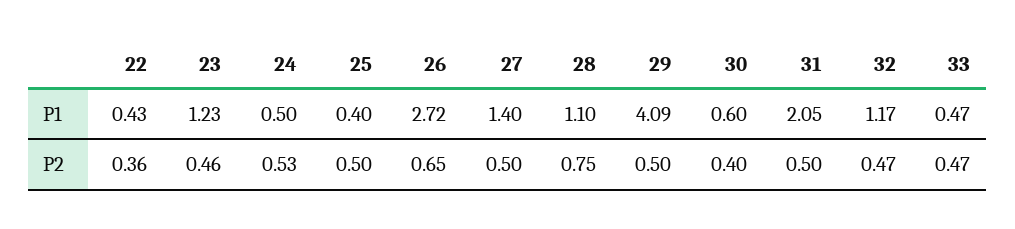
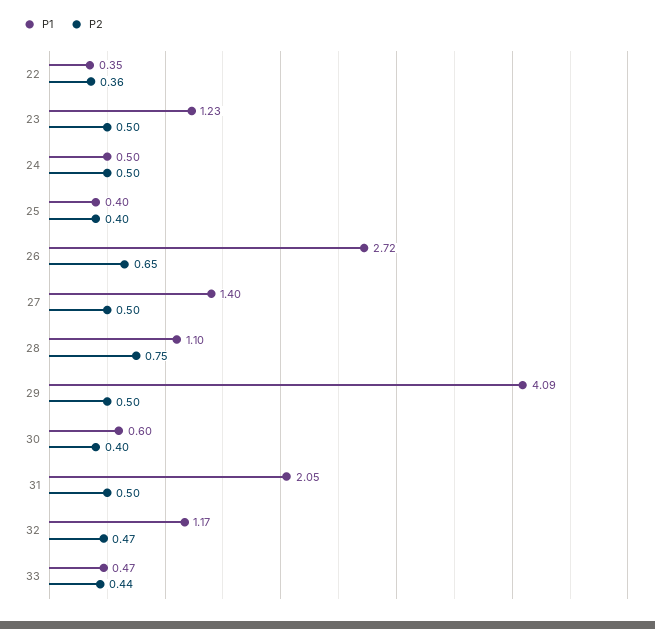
  {
    "P1": {
-     "22": 0.43,
+     "22": 0.35,
      "23": 1.23,
      "24": 0.5,
      "25": 0.4,
      "26": 2.72,
      "27": 1.4,
      "28": 1.1,
      "29": 4.09,
      "30": 0.6,
      "31": 2.05,
      "32": 1.17,
      "33": 0.47
    },
    "P2": {
      "22": 0.36,
-     "23": 0.46,
+     "23": 0.5,
-     "24": 0.53,
+     "24": 0.5,
-     "25": 0.5,
+     "25": 0.4,
      "26": 0.65,
      "27": 0.5,
      "28": 0.75,
      "29": 0.5,
      "30": 0.4,
      "31": 0.5,
      "32": 0.47,
-     "33": 0.47
+     "33": 0.44
    }
  }

